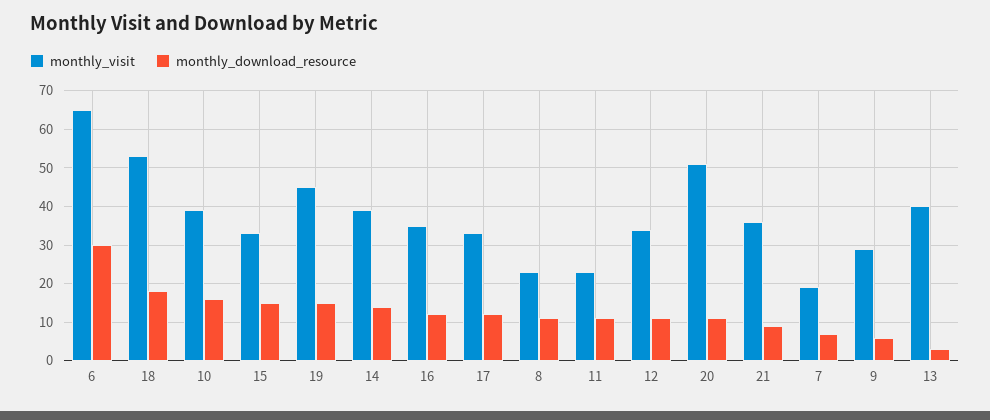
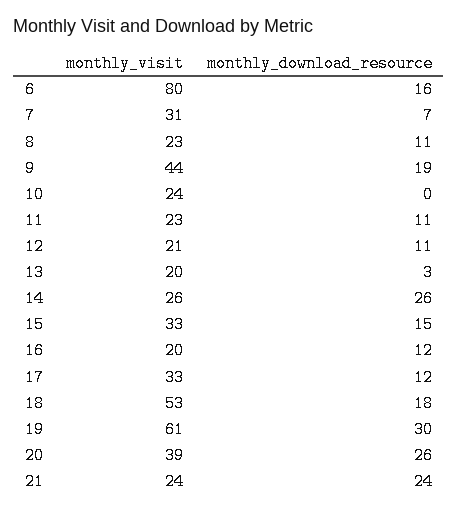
  {
    "monthly_visit": {
-     "6": 65,
+     "6": 80,
      "18": 53,
-     "10": 40,
+     "10": 24,
      "15": 33,
-     "19": 45,
+     "19": 61,
-     "14": 40,
+     "14": 26,
-     "16": 35,
+     "16": 20,
      "17": 33,
      "8": 23,
      "11": 23,
-     "12": 35,
+     "12": 21,
-     "20": 50,
+     "20": 39,
-     "21": 35,
+     "21": 24,
-     "7": 20,
+     "7": 31,
-     "9": 30,
+     "9": 44,
-     "13": 40
+     "13": 20
    },
    "monthly_download_resource": {
-     "6": 30,
+     "6": 16,
      "18": 18,
-     "10": 15,
+     "10": 0,
      "15": 15,
-     "19": 15,
+     "19": 30,
-     "14": 15,
+     "14": 26,
      "16": 12,
      "17": 12,
      "8": 11,
      "11": 11,
      "12": 11,
-     "20": 10,
+     "20": 26,
-     "21": 10,
+     "21": 24,
      "7": 7,
-     "9": 5,
+     "9": 19,
      "13": 3
    }
  }

